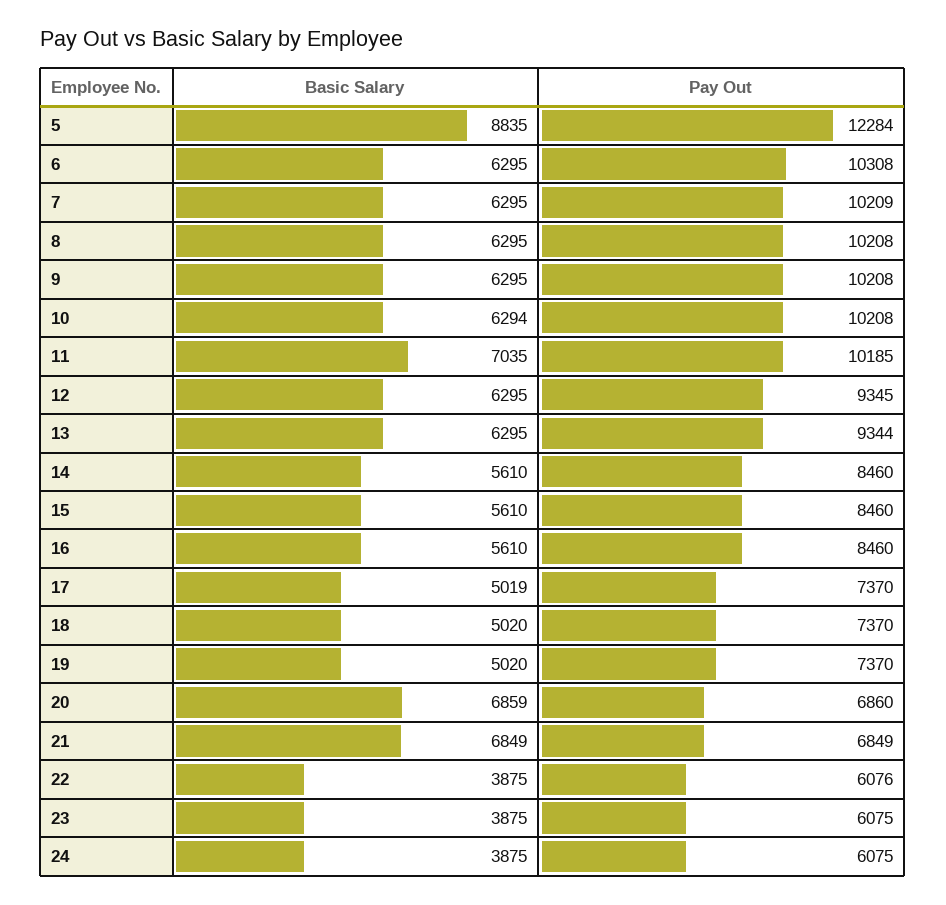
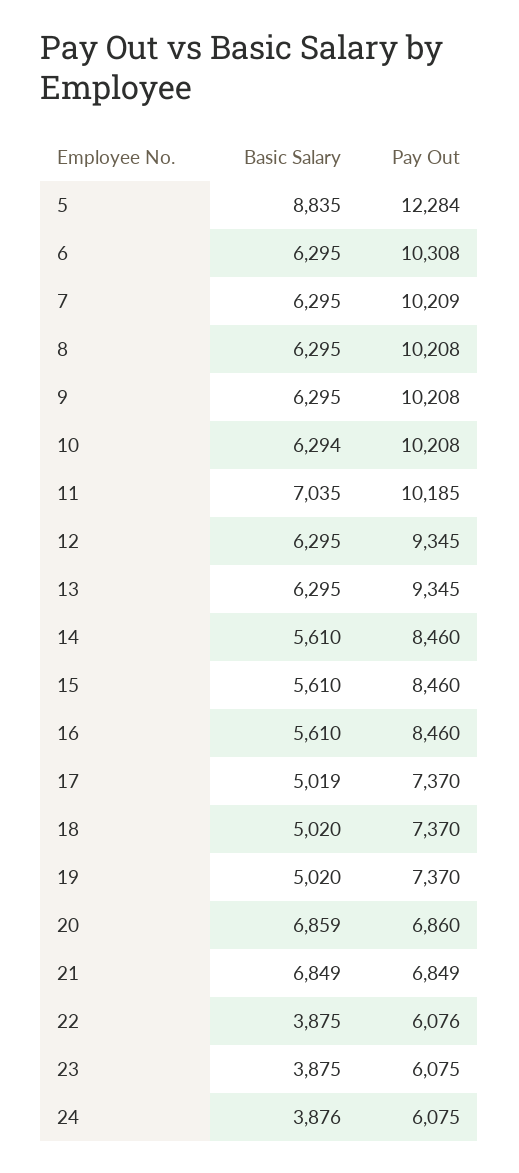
  {
    "Basic Salary": {
      "5": 8835,
      "6": 6295,
      "7": 6295,
      "8": 6295,
      "9": 6295,
      "10": 6294,
      "11": 7035,
      "12": 6295,
      "13": 6295,
      "14": 5610,
      "15": 5610,
      "16": 5610,
      "17": 5019,
      "18": 5020,
      "19": 5020,
      "20": 6859,
      "21": 6849,
      "22": 3875,
      "23": 3875,
-     "24": 3875
+     "24": 3876
    },
    "Pay Out": {
      "5": 12284,
      "6": 10308,
      "7": 10209,
      "8": 10208,
      "9": 10208,
      "10": 10208,
      "11": 10185,
      "12": 9345,
-     "13": 9344,
+     "13": 9345,
      "14": 8460,
      "15": 8460,
      "16": 8460,
      "17": 7370,
      "18": 7370,
      "19": 7370,
      "20": 6860,
      "21": 6849,
      "22": 6076,
      "23": 6075,
      "24": 6075
    }
  }

